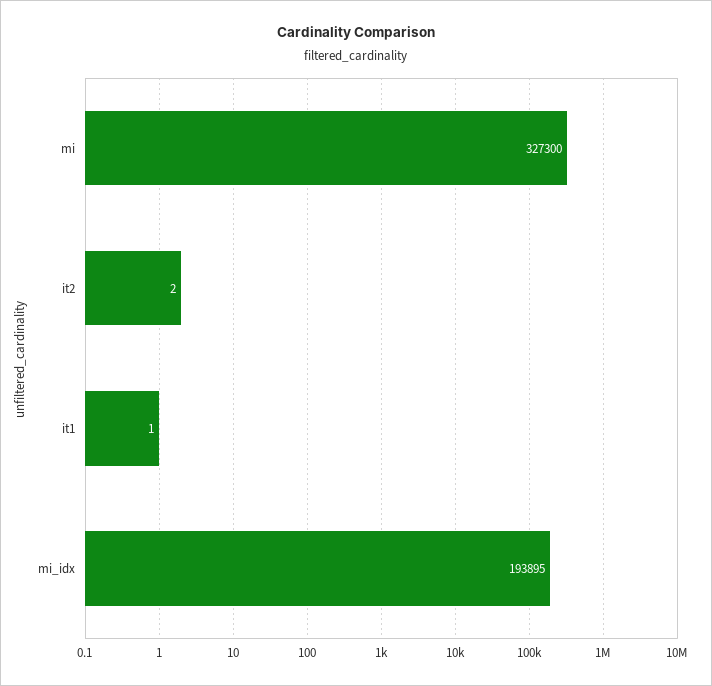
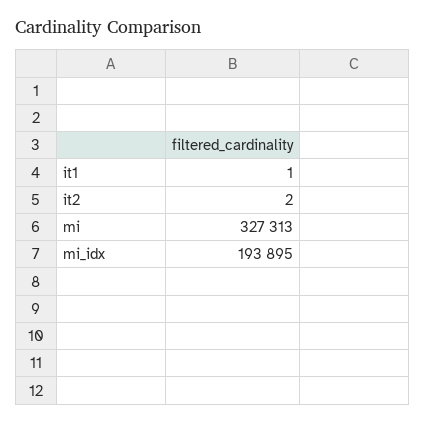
  {
-   "mi": 327300,
+   "mi": 327313,
    "it2": 2,
    "it1": 1,
    "mi_idx": 193895
  }

